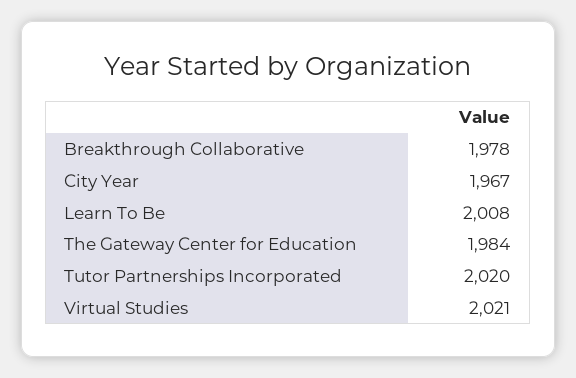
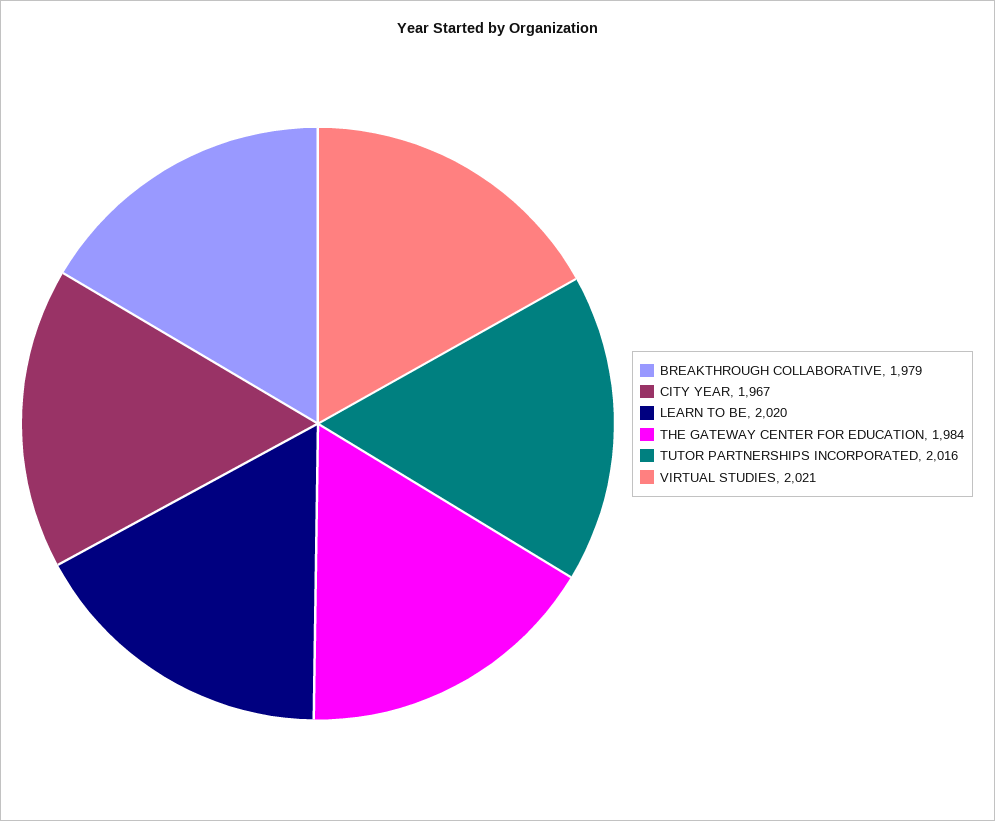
  {
-   "Breakthrough Collaborative": 1978,
+   "Breakthrough Collaborative": 1979,
    "City Year": 1967,
-   "Learn To Be": 2008,
+   "Learn To Be": 2020,
    "The Gateway Center for Education": 1984,
-   "Tutor Partnerships Incorporated": 2020,
+   "Tutor Partnerships Incorporated": 2016,
    "Virtual Studies": 2021
  }

